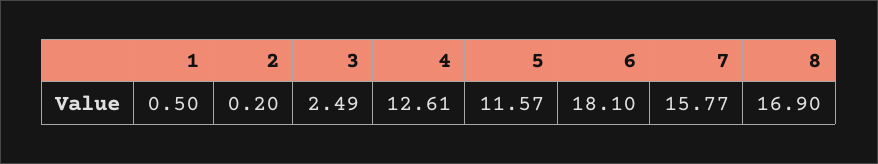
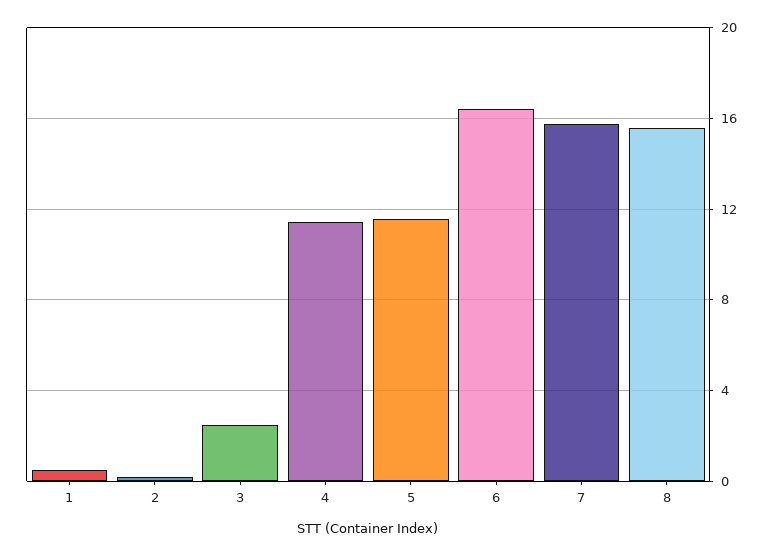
  {
    "1": 0.5,
    "2": 0.2,
    "3": 2.49,
-   "4": 12.61,
+   "4": 11.5,
    "5": 11.57,
-   "6": 18.1,
+   "6": 16.5,
    "7": 15.77,
-   "8": 16.9
+   "8": 15.5
  }

